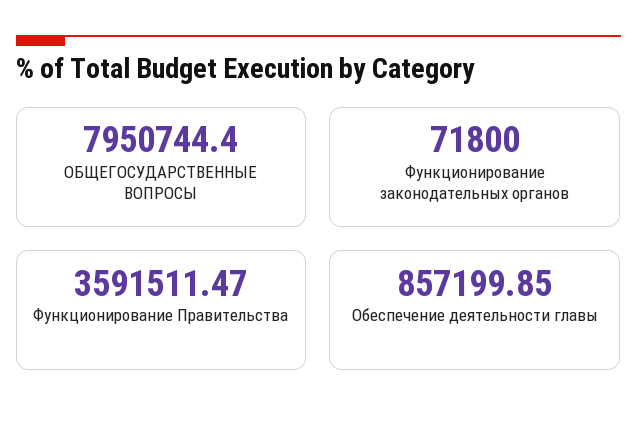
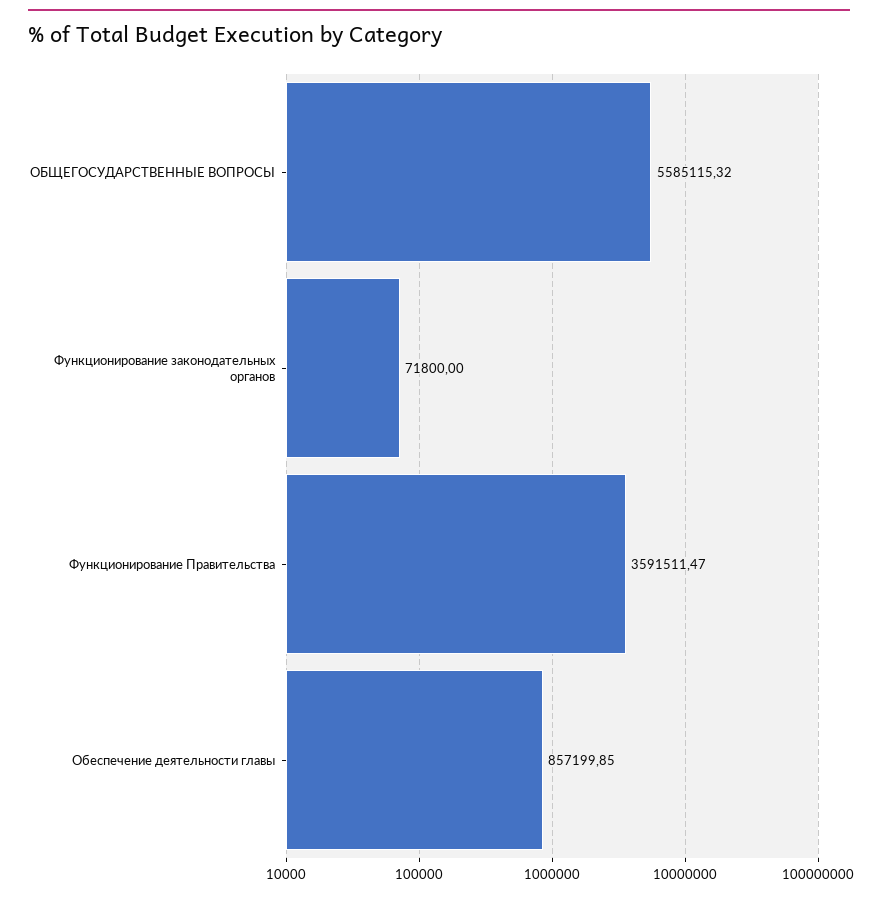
  {
-   "ОБЩЕГОСУДАРСТВЕННЫЕ ВОПРОСЫ": 7950744.4,
+   "ОБЩЕГОСУДАРСТВЕННЫЕ ВОПРОСЫ": 5585115.32,
    "Функционирование законодательных органов": 71800,
    "Функционирование Правительства": 3591511.47,
    "Обеспечение деятельности главы": 857199.85
  }

